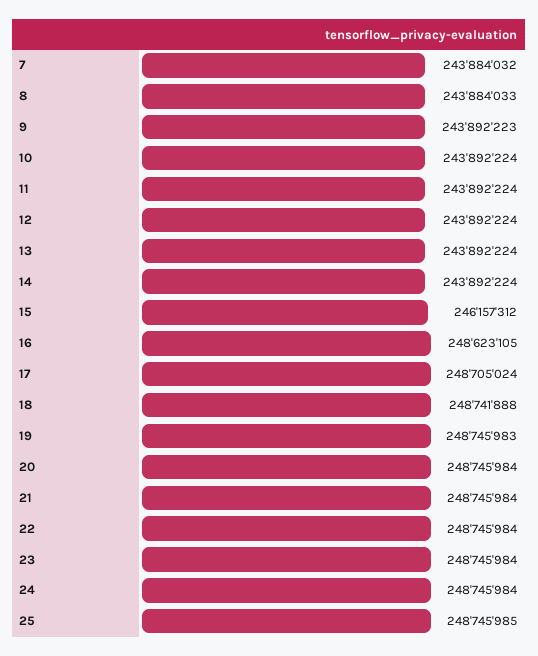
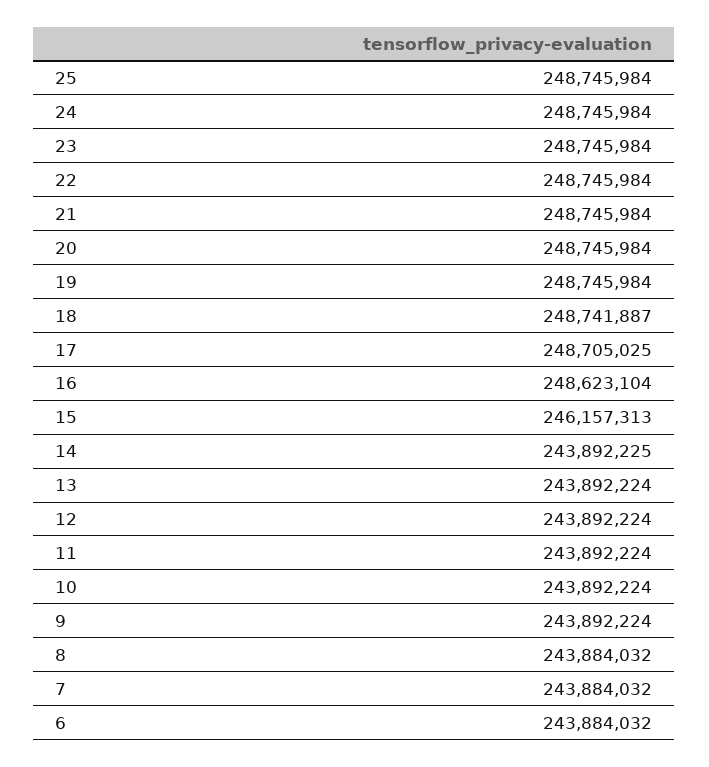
  {
    "7": 243884032,
-   "8": 243884033,
+   "8": 243884032,
-   "9": 243892223,
+   "9": 243892224,
    "10": 243892224,
    "11": 243892224,
    "12": 243892224,
    "13": 243892224,
-   "14": 243892224,
+   "14": 243892225,
-   "15": 246157312,
+   "15": 246157313,
-   "16": 248623105,
+   "16": 248623104,
-   "17": 248705024,
+   "17": 248705025,
-   "18": 248741888,
+   "18": 248741887,
-   "19": 248745983,
+   "19": 248745984,
    "20": 248745984,
    "21": 248745984,
    "22": 248745984,
    "23": 248745984,
    "24": 248745984,
-   "25": 248745985
+   "25": 248745984,
+   "6": 243884032
  }

